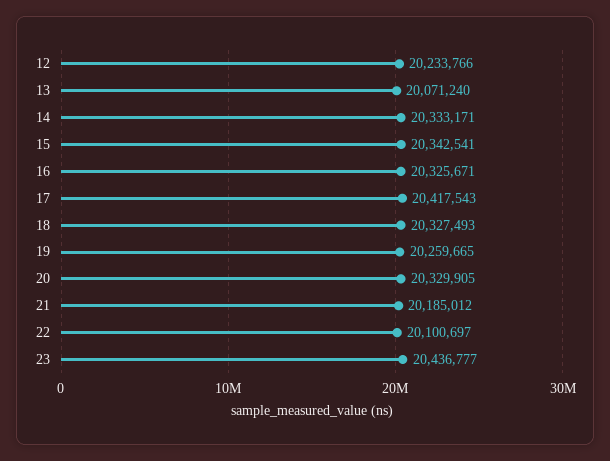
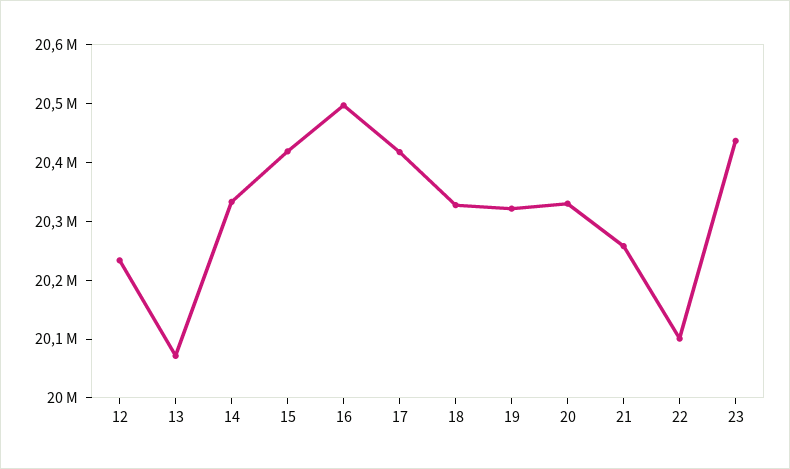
  {
    "12": 20233766,
    "13": 20071240,
    "14": 20333171,
-   "15": 20342541,
+   "15": 20420000,
-   "16": 20325671,
+   "16": 20500000,
    "17": 20417543,
    "18": 20327493,
-   "19": 20259665,
+   "19": 20320000,
    "20": 20329905,
-   "21": 20185012,
+   "21": 20260000,
    "22": 20100697,
    "23": 20436777
  }

